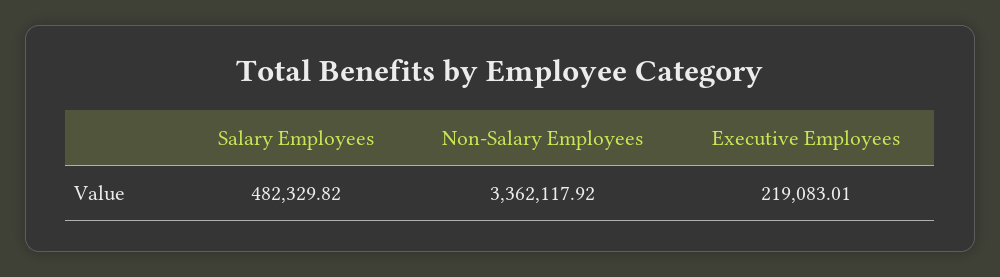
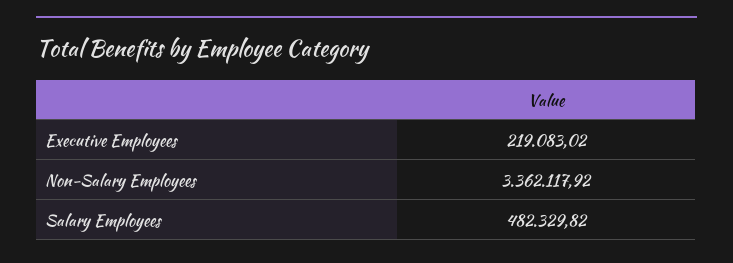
  {
    "Salary Employees": 482329.82,
    "Non-Salary Employees": 3362117.92,
-   "Executive Employees": 219083.01
+   "Executive Employees": 219083.02
  }

